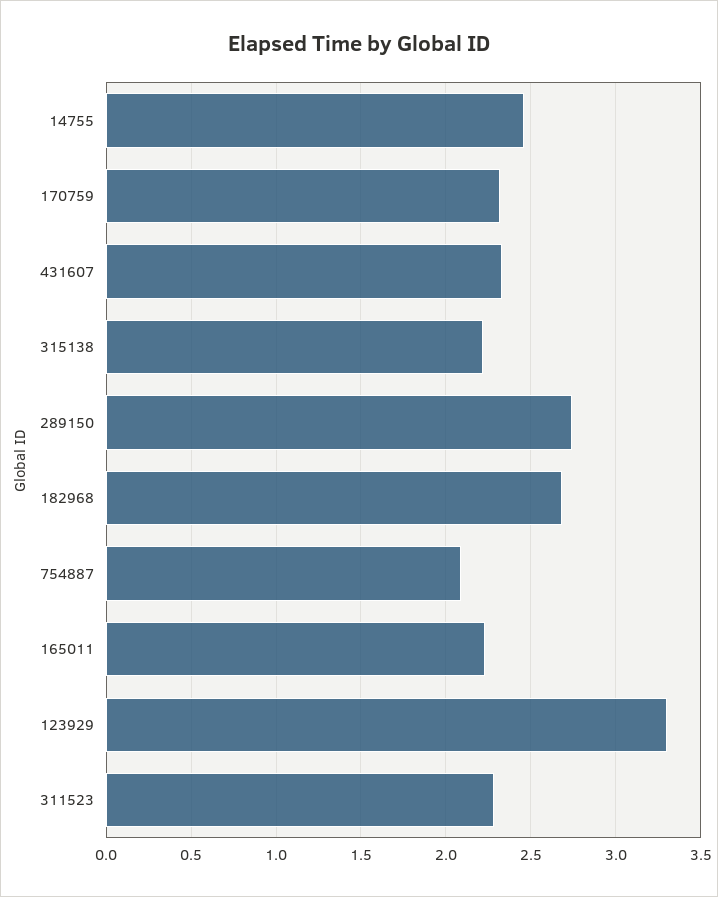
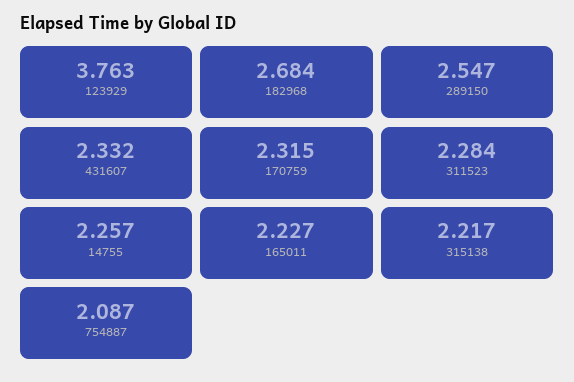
  {
-   "14755": 2.45,
+   "14755": 2.257,
    "170759": 2.315,
    "431607": 2.332,
    "315138": 2.217,
-   "289150": 2.75,
+   "289150": 2.547,
    "182968": 2.684,
    "754887": 2.087,
    "165011": 2.227,
-   "123929": 3.3,
+   "123929": 3.763,
    "311523": 2.284
  }

